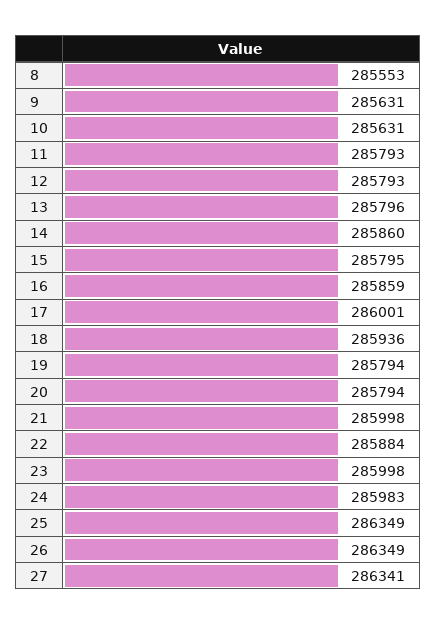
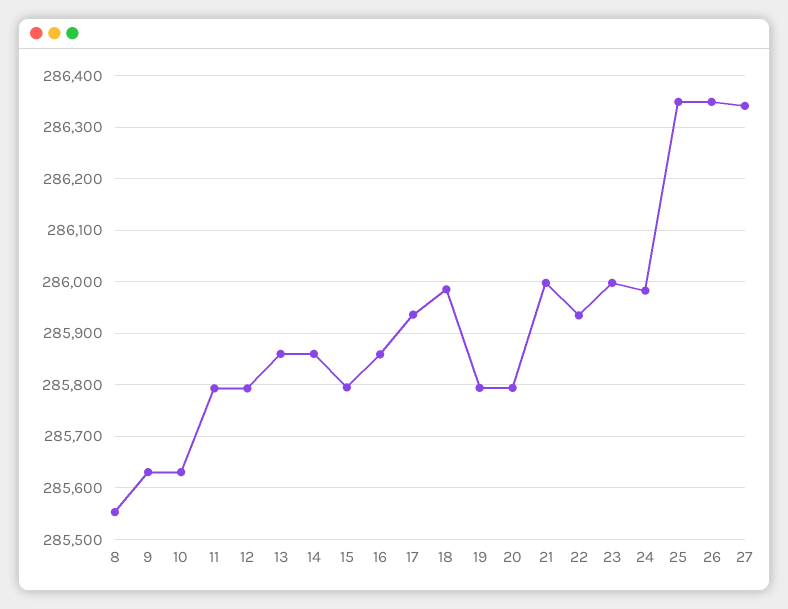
  {
    "8": 285553,
    "9": 285631,
    "10": 285631,
    "11": 285793,
    "12": 285793,
-   "13": 285796,
+   "13": 285860,
    "14": 285860,
    "15": 285795,
    "16": 285859,
-   "17": 286001,
+   "17": 285940,
-   "18": 285936,
+   "18": 285980,
    "19": 285794,
    "20": 285794,
    "21": 285998,
-   "22": 285884,
+   "22": 285940,
    "23": 285998,
    "24": 285983,
    "25": 286349,
    "26": 286349,
    "27": 286341
  }

